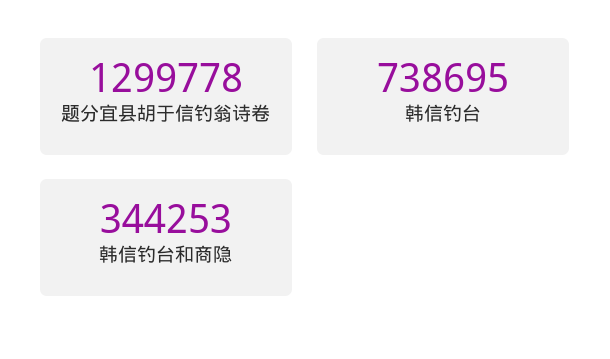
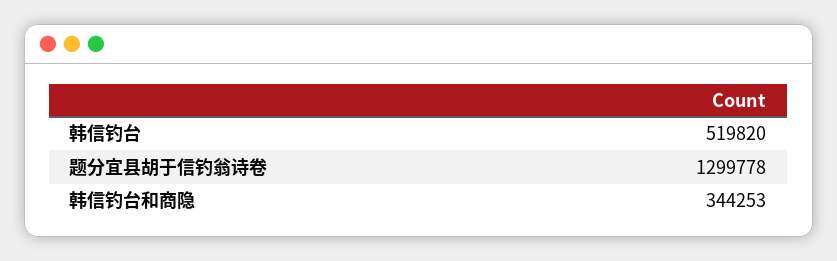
  {
    "题分宜县胡于信钓翁诗卷": 1299778,
-   "韩信钓台": 738695,
+   "韩信钓台": 519820,
    "韩信钓台和商隐": 344253
  }

